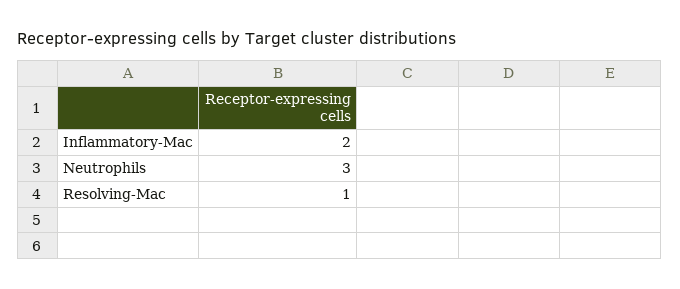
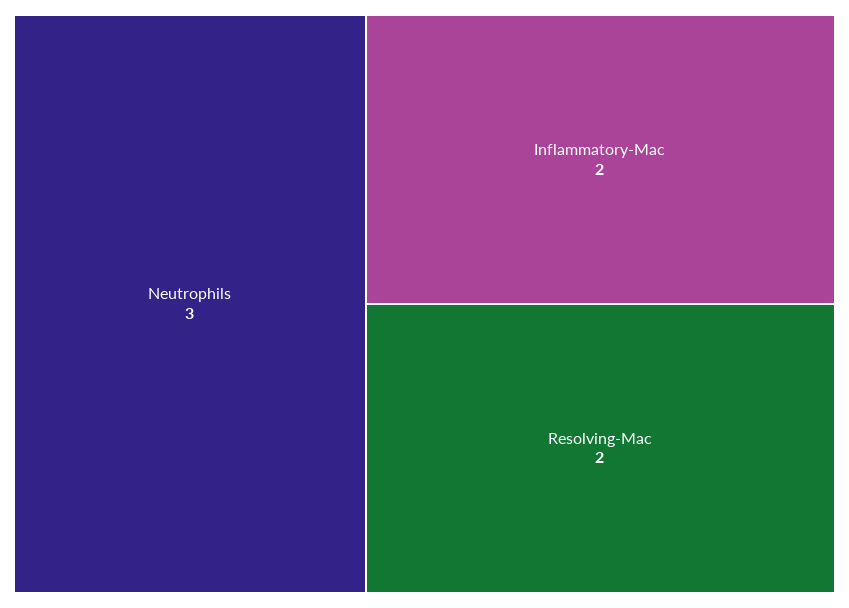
  {
    "Inflammatory-Mac": 2,
    "Neutrophils": 3,
-   "Resolving-Mac": 1
+   "Resolving-Mac": 2
  }

